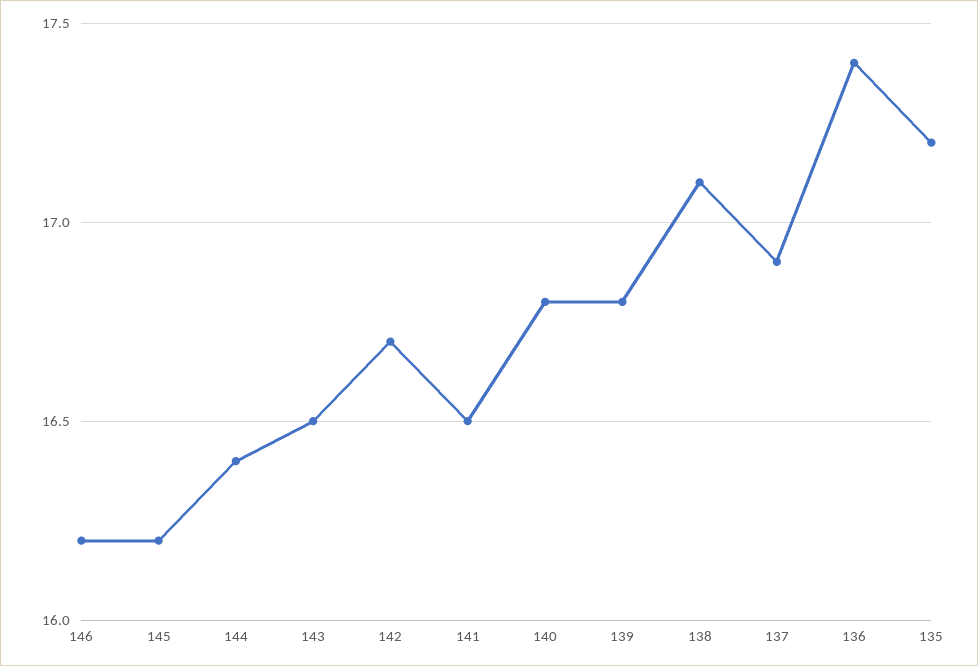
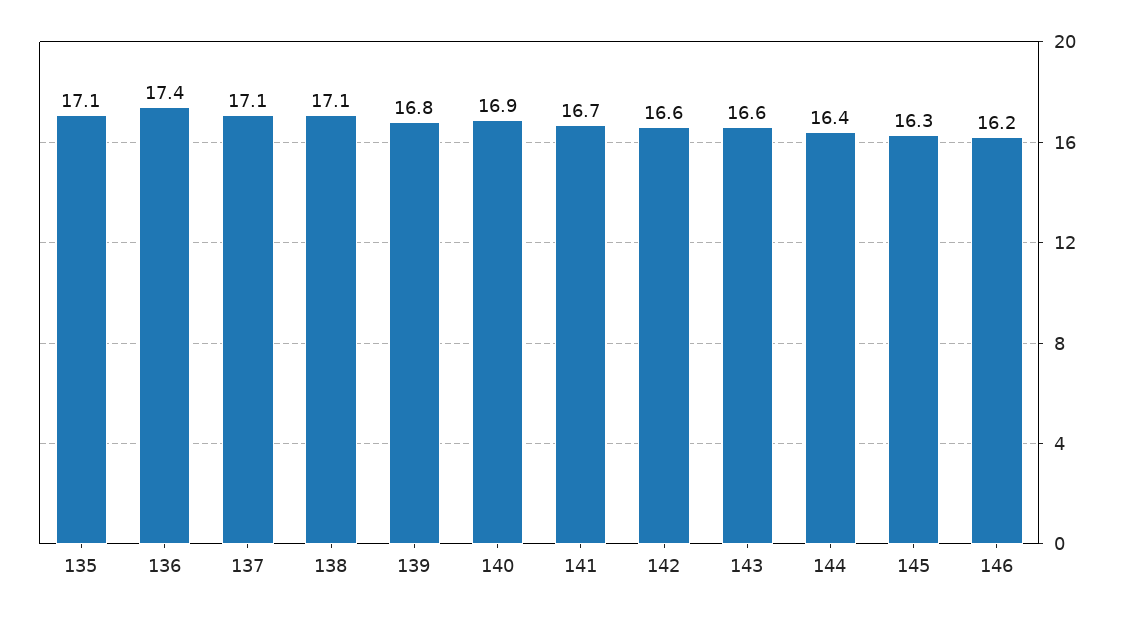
  {
    "146": 16.2,
-   "145": 16.2,
+   "145": 16.3,
    "144": 16.4,
-   "143": 16.5,
+   "143": 16.6,
-   "142": 16.7,
+   "142": 16.6,
-   "141": 16.5,
+   "141": 16.7,
-   "140": 16.8,
+   "140": 16.9,
    "139": 16.8,
    "138": 17.1,
-   "137": 16.9,
+   "137": 17.1,
    "136": 17.4,
-   "135": 17.2
+   "135": 17.1
  }

